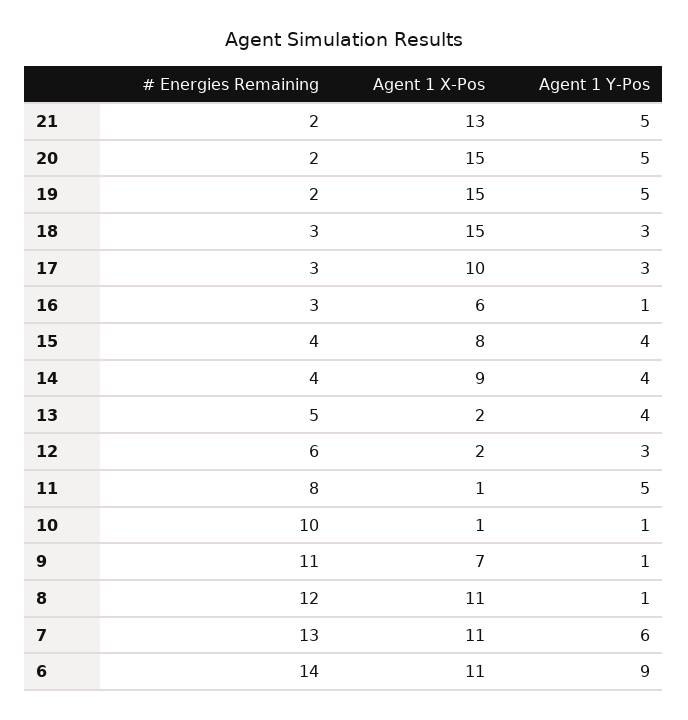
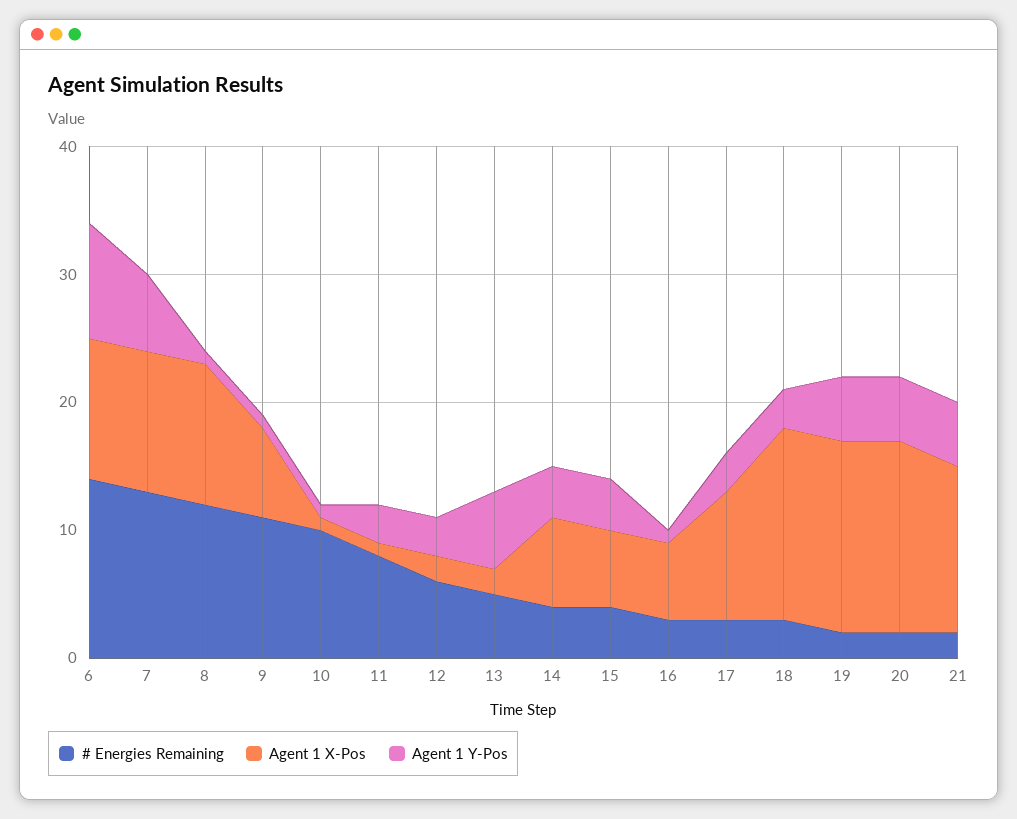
  {
    "# Energies Remaining": {
      "21": 2,
      "20": 2,
      "19": 2,
      "18": 3,
      "17": 3,
      "16": 3,
      "15": 4,
      "14": 4,
      "13": 5,
      "12": 6,
      "11": 8,
      "10": 10,
      "9": 11,
      "8": 12,
      "7": 13,
      "6": 14
    },
    "Agent 1 X-Pos": {
      "21": 13,
      "20": 15,
      "19": 15,
      "18": 15,
      "17": 10,
      "16": 6,
-     "15": 8,
+     "15": 6,
-     "14": 9,
+     "14": 7,
      "13": 2,
      "12": 2,
      "11": 1,
      "10": 1,
      "9": 7,
      "8": 11,
      "7": 11,
      "6": 11
    },
    "Agent 1 Y-Pos": {
      "21": 5,
      "20": 5,
      "19": 5,
      "18": 3,
      "17": 3,
      "16": 1,
      "15": 4,
      "14": 4,
-     "13": 4,
+     "13": 6,
      "12": 3,
-     "11": 5,
+     "11": 3,
      "10": 1,
      "9": 1,
      "8": 1,
      "7": 6,
      "6": 9
    }
  }

